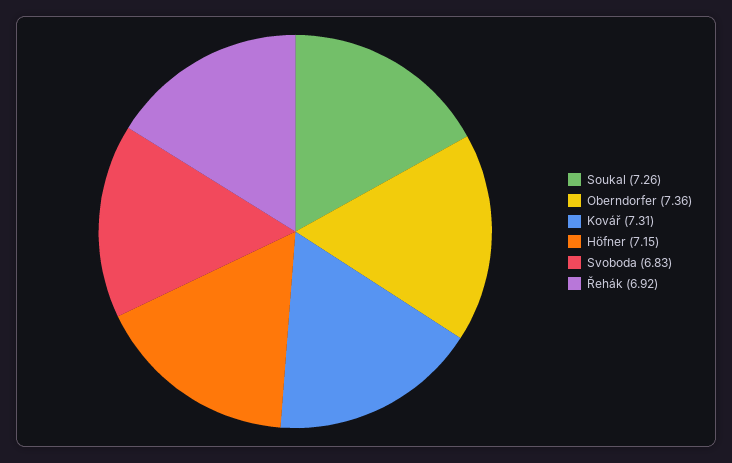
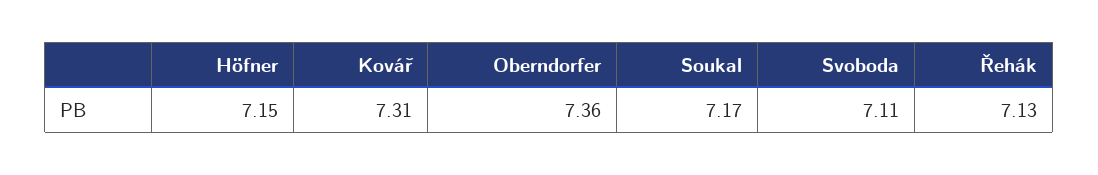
  {
-   "Soukal": 7.26,
+   "Soukal": 7.17,
    "Oberndorfer": 7.36,
    "Kovář": 7.31,
    "Höfner": 7.15,
-   "Svoboda": 6.83,
+   "Svoboda": 7.11,
-   "Řehák": 6.92
+   "Řehák": 7.13
  }

